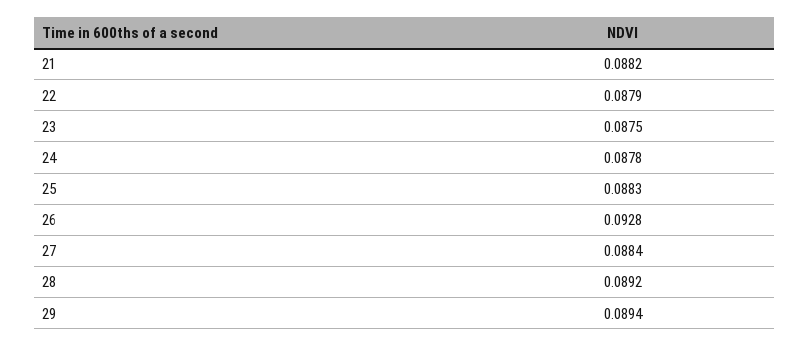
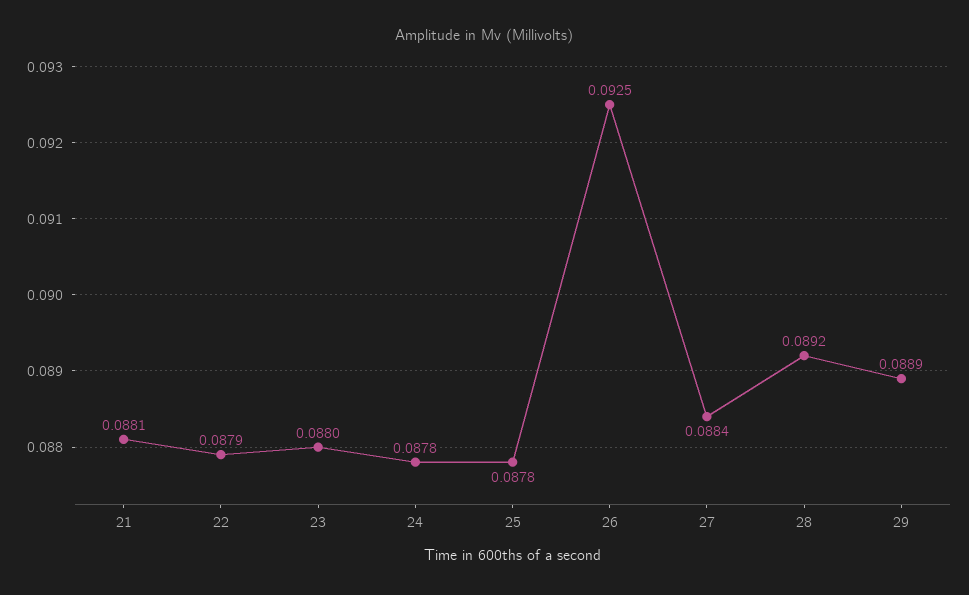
  {
-   "21": 0.0882,
+   "21": 0.0881,
    "22": 0.0879,
-   "23": 0.0875,
+   "23": 0.088,
    "24": 0.0878,
-   "25": 0.0883,
+   "25": 0.0878,
-   "26": 0.0928,
+   "26": 0.0925,
    "27": 0.0884,
    "28": 0.0892,
-   "29": 0.0894
+   "29": 0.0889
  }

